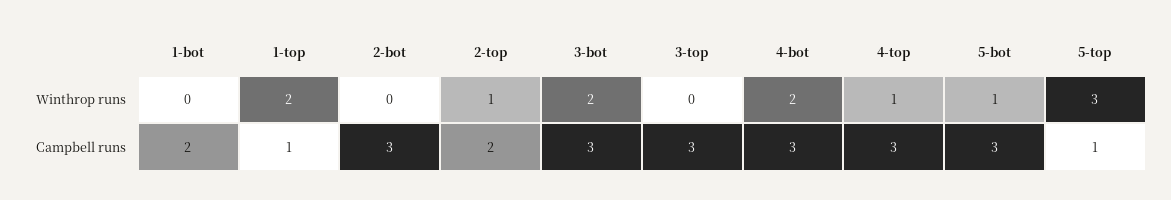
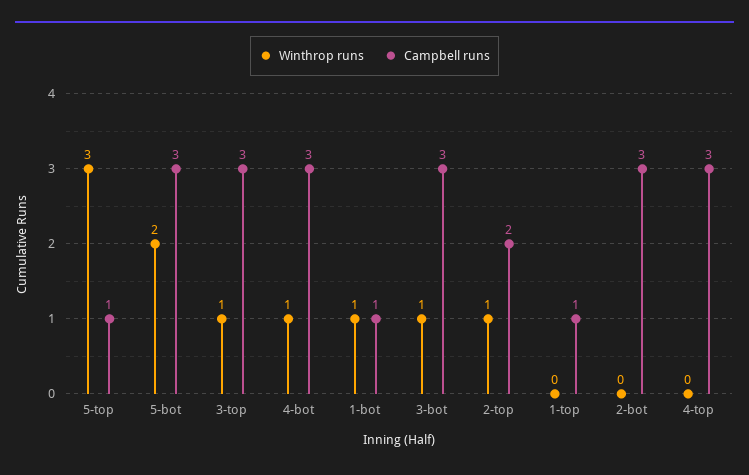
  {
    "Winthrop runs": {
-     "1-bot": 0,
+     "1-bot": 1,
-     "1-top": 2,
+     "1-top": 0,
      "2-bot": 0,
      "2-top": 1,
-     "3-bot": 2,
+     "3-bot": 1,
-     "3-top": 0,
+     "3-top": 1,
-     "4-bot": 2,
+     "4-bot": 1,
-     "4-top": 1,
+     "4-top": 0,
-     "5-bot": 1,
+     "5-bot": 2,
      "5-top": 3
    },
    "Campbell runs": {
-     "1-bot": 2,
+     "1-bot": 1,
      "1-top": 1,
      "2-bot": 3,
      "2-top": 2,
      "3-bot": 3,
      "3-top": 3,
      "4-bot": 3,
      "4-top": 3,
      "5-bot": 3,
      "5-top": 1
    }
  }

